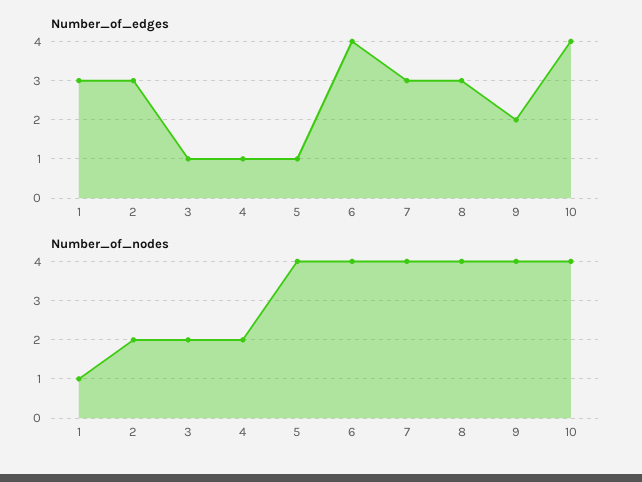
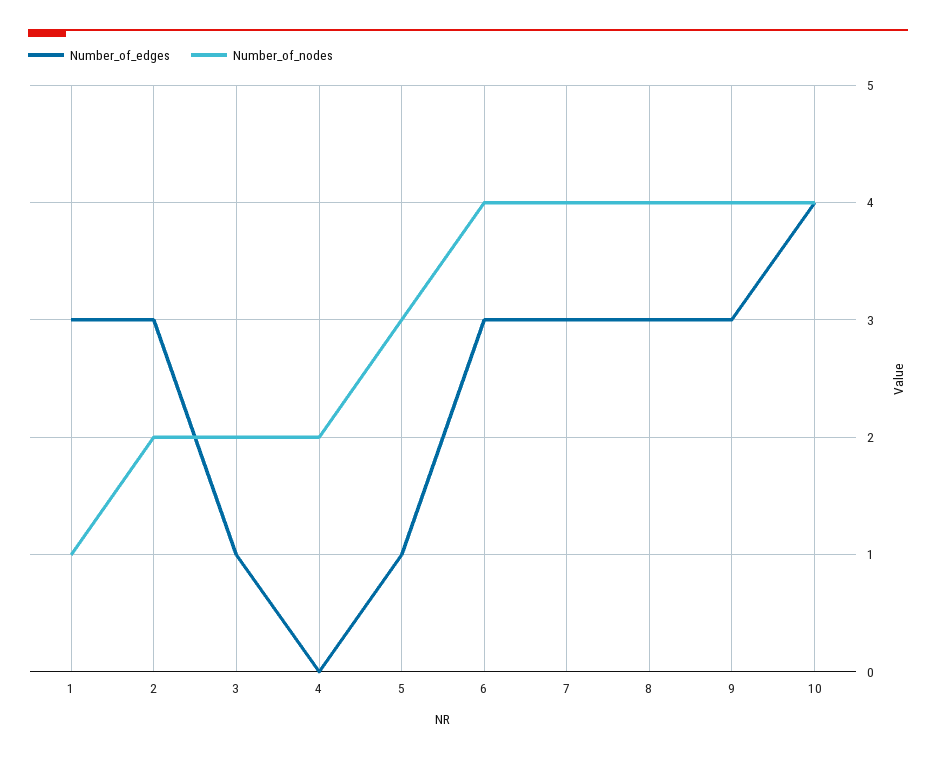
  {
    "Number_of_edges": {
      "1": 3,
      "2": 3,
      "3": 1,
-     "4": 1,
+     "4": 0,
      "5": 1,
-     "6": 4,
+     "6": 3,
      "7": 3,
      "8": 3,
-     "9": 2,
+     "9": 3,
      "10": 4
    },
    "Number_of_nodes": {
      "1": 1,
      "2": 2,
      "3": 2,
      "4": 2,
-     "5": 4,
+     "5": 3,
      "6": 4,
      "7": 4,
      "8": 4,
      "9": 4,
      "10": 4
    }
  }

